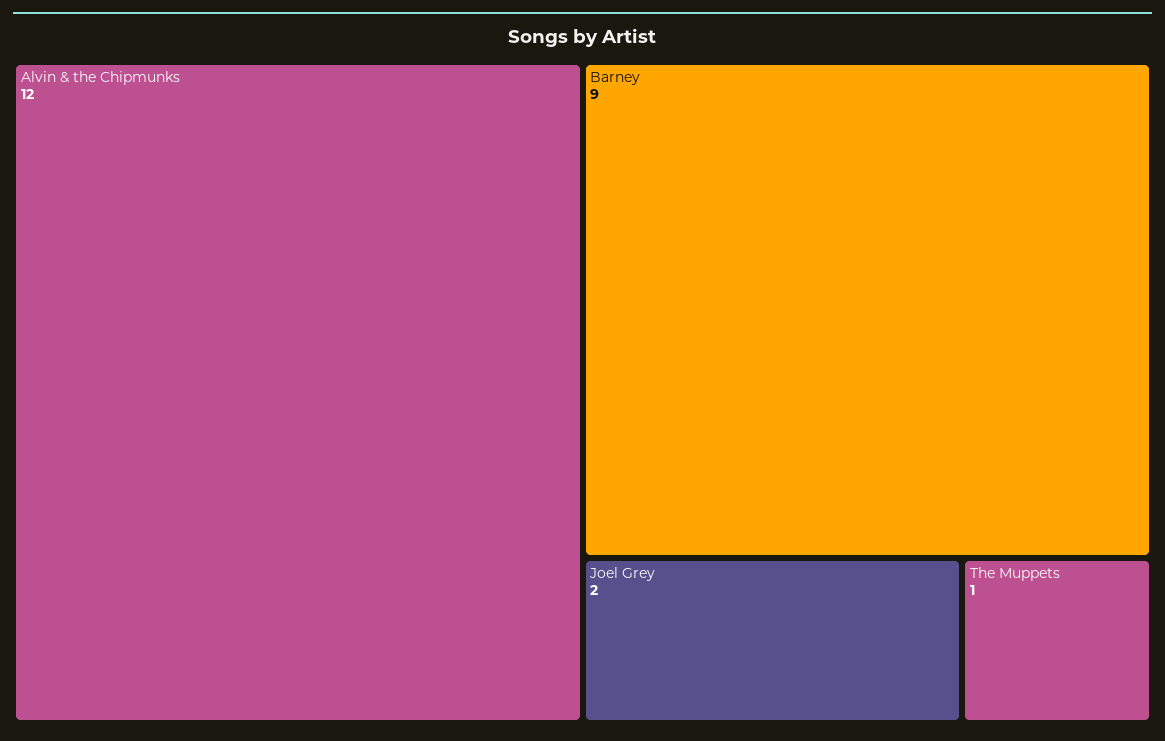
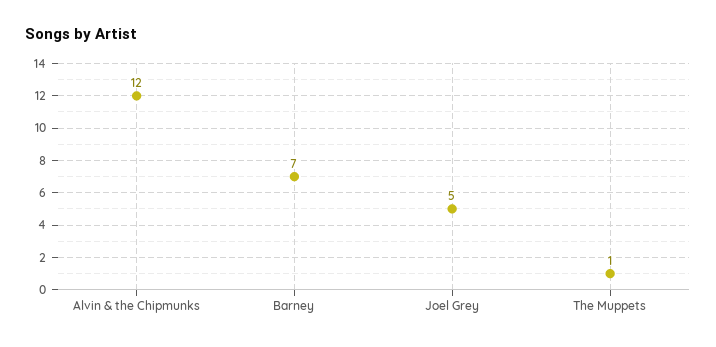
  {
    "Alvin & the Chipmunks": 12,
-   "Barney": 9,
+   "Barney": 7,
-   "Joel Grey": 2,
+   "Joel Grey": 5,
    "The Muppets": 1
  }

